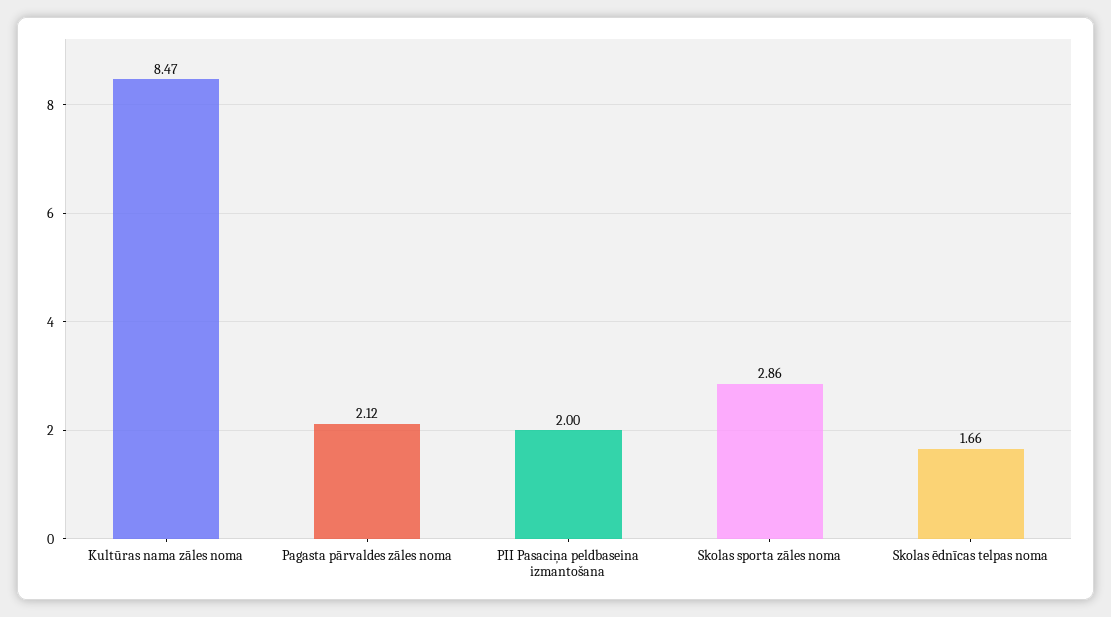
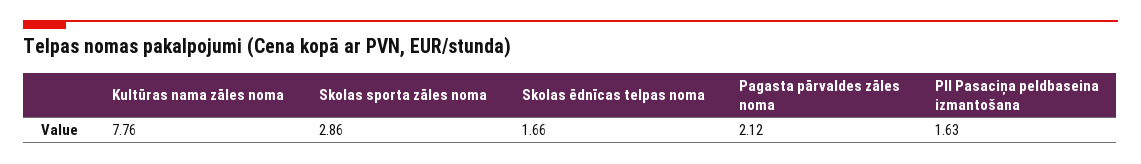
  {
-   "Kultūras nama zāles noma": 8.47,
+   "Kultūras nama zāles noma": 7.76,
    "Pagasta pārvaldes zāles noma": 2.12,
-   "PII Pasaciņa peldbaseina izmantošana": 2,
+   "PII Pasaciņa peldbaseina izmantošana": 1.63,
    "Skolas sporta zāles noma": 2.86,
    "Skolas ēdnīcas telpas noma": 1.66
  }

